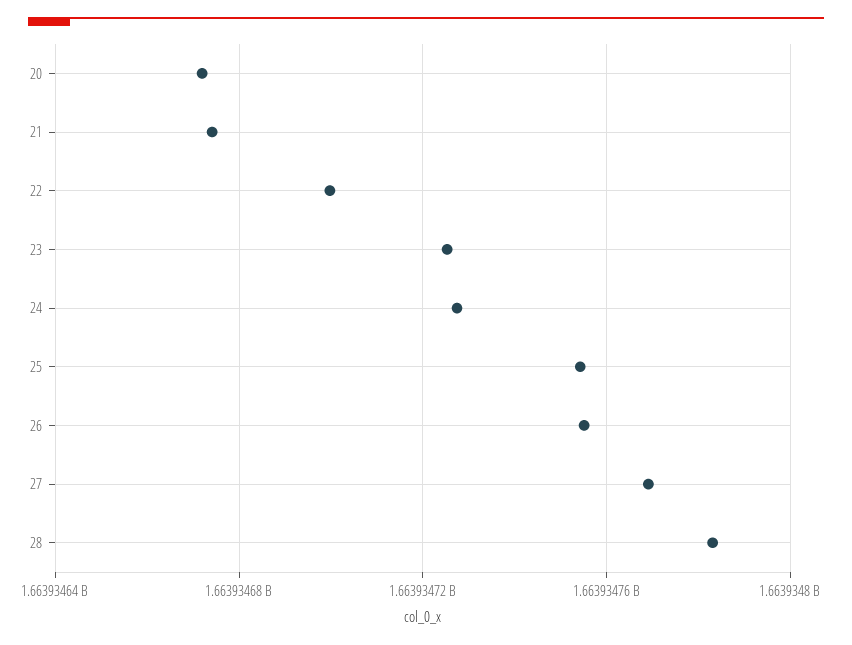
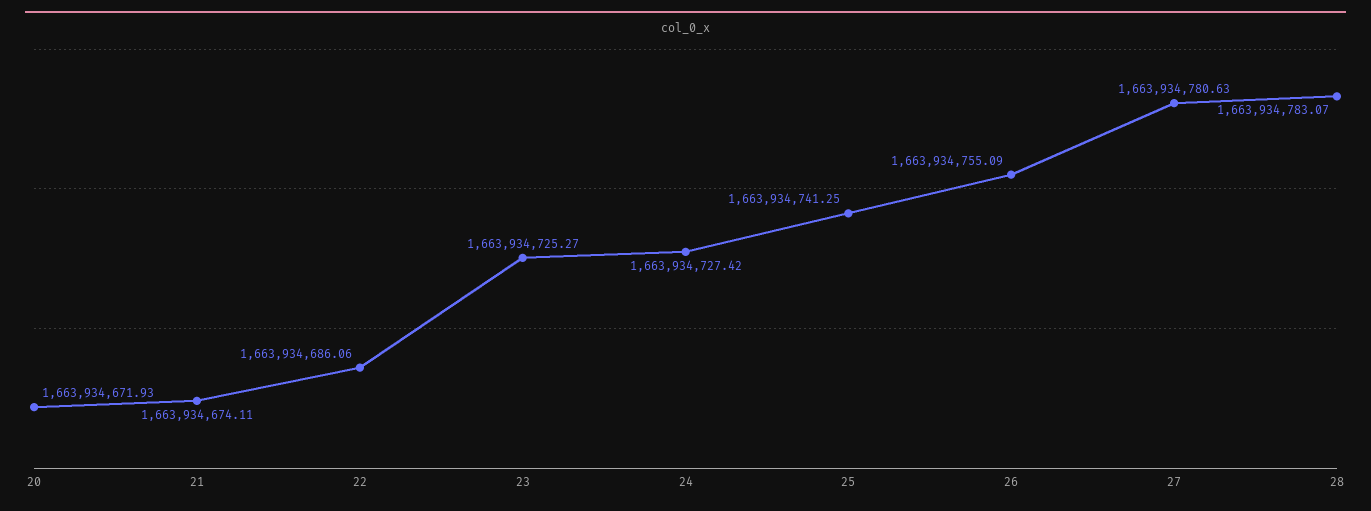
  {
    "20": 1663934671.93,
    "21": 1663934674.11,
-   "22": 1663934700,
+   "22": 1663934686.06,
    "23": 1663934725.27,
    "24": 1663934727.42,
-   "25": 1663934755,
+   "25": 1663934741.25,
    "26": 1663934755.09,
-   "27": 1663934770,
+   "27": 1663934780.63,
    "28": 1663934783.07
  }

